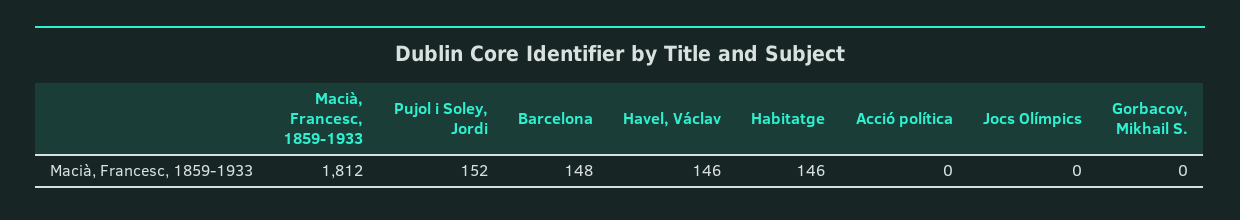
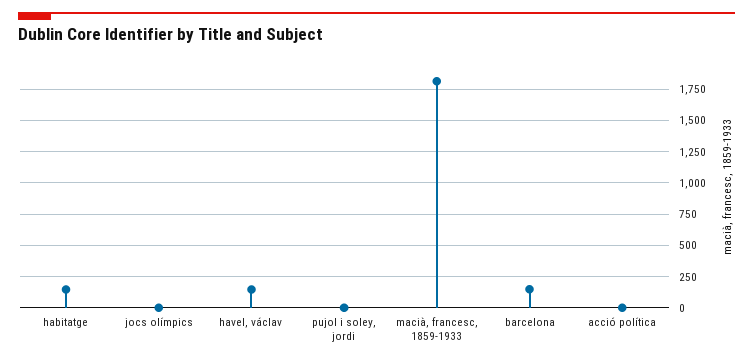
  {
    "Macià, Francesc, 1859-1933": 1812,
-   "Pujol i Soley, Jordi": 152,
+   "Pujol i Soley, Jordi": 0,
    "Barcelona": 148,
    "Havel, Václav": 146,
    "Habitatge": 146,
    "Acció política": 0,
-   "Jocs Olímpics": 0,
+   "Jocs Olímpics": 0
-   "Gorbacov, Mikhail S.": 0
  }

